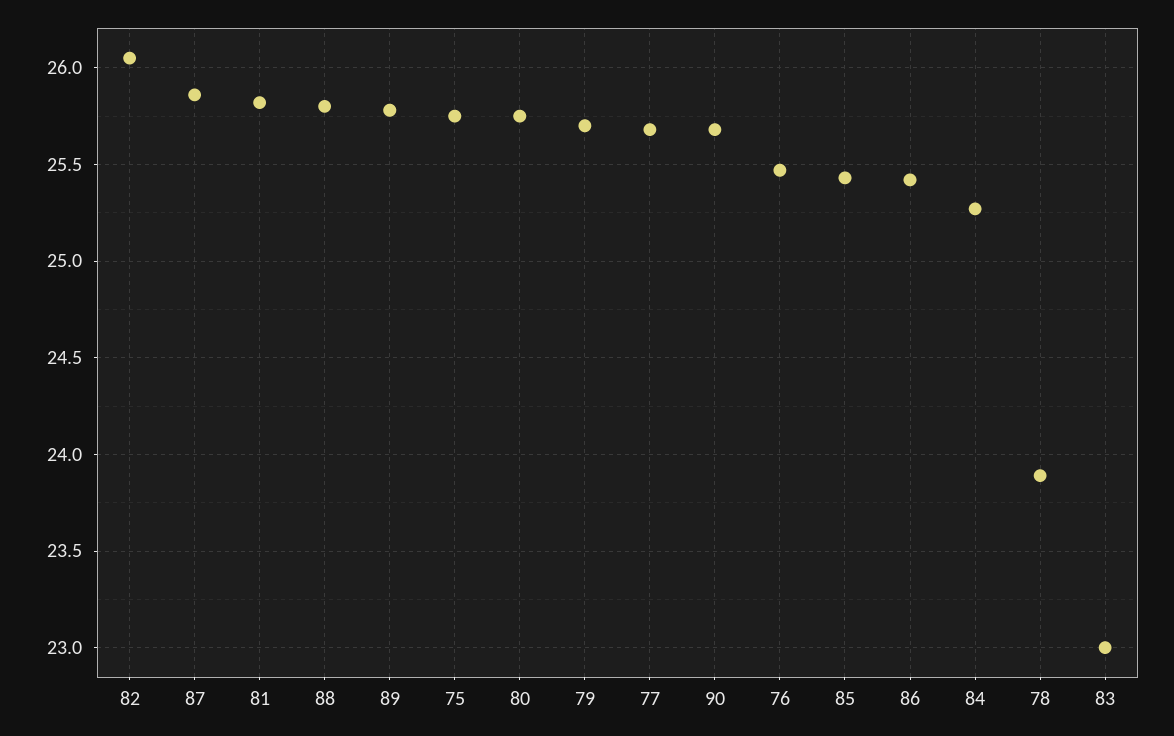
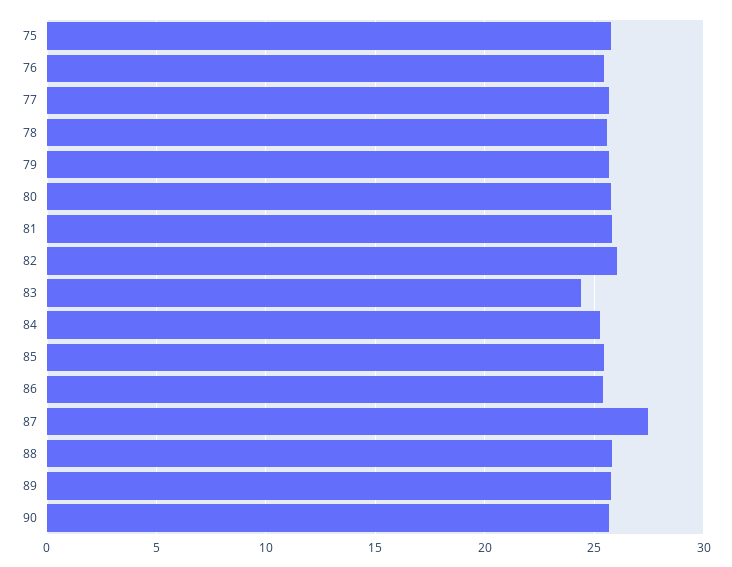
  {
    "82": 26.05,
-   "87": 25.85,
+   "87": 27.5,
    "81": 25.8,
    "88": 25.8,
    "89": 25.8,
    "75": 25.75,
    "80": 25.75,
    "79": 25.7,
    "77": 25.7,
    "90": 25.7,
    "76": 25.45,
    "85": 25.45,
    "86": 25.4,
    "84": 25.25,
-   "78": 23.9,
+   "78": 25.5,
-   "83": 23
+   "83": 24.5
  }

